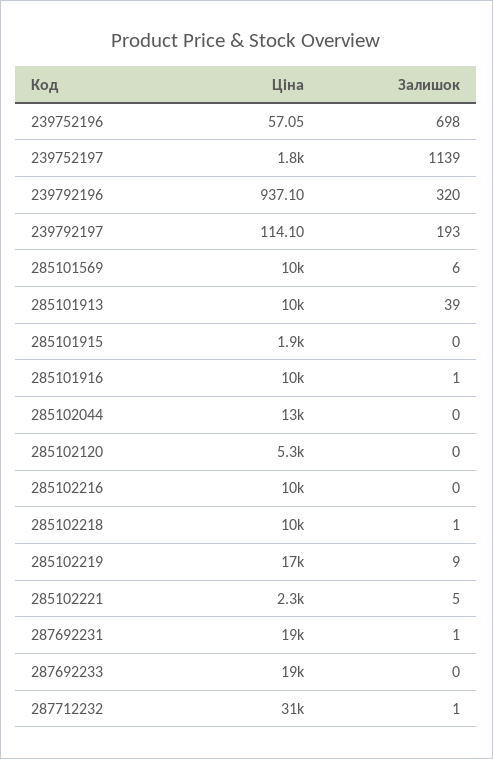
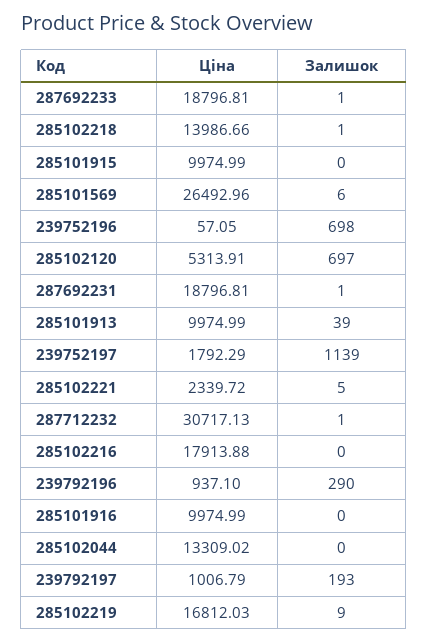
  {
    "Ціна": {
      "239752196": 57.05,
      "239752197": 1792.29,
      "239792196": 937.1,
-     "239792197": 114.1,
+     "239792197": 1006.79,
-     "285101569": 10000,
+     "285101569": 26492.96,
      "285101913": 9974.99,
-     "285101915": 1900,
+     "285101915": 9974.99,
      "285101916": 9974.99,
      "285102044": 13309.02,
      "285102120": 5313.91,
-     "285102216": 10000,
+     "285102216": 17913.88,
-     "285102218": 10000,
+     "285102218": 13986.66,
      "285102219": 16812.03,
      "285102221": 2339.72,
      "287692231": 18796.81,
      "287692233": 18796.81,
      "287712232": 30717.13
    },
    "Залишок": {
      "239752196": 698,
      "239752197": 1139,
-     "239792196": 320,
+     "239792196": 290,
      "239792197": 193,
      "285101569": 6,
      "285101913": 39,
      "285101915": 0,
-     "285101916": 1,
+     "285101916": 0,
      "285102044": 0,
-     "285102120": 0,
+     "285102120": 697,
      "285102216": 0,
      "285102218": 1,
      "285102219": 9,
      "285102221": 5,
      "287692231": 1,
-     "287692233": 0,
+     "287692233": 1,
      "287712232": 1
    }
  }

